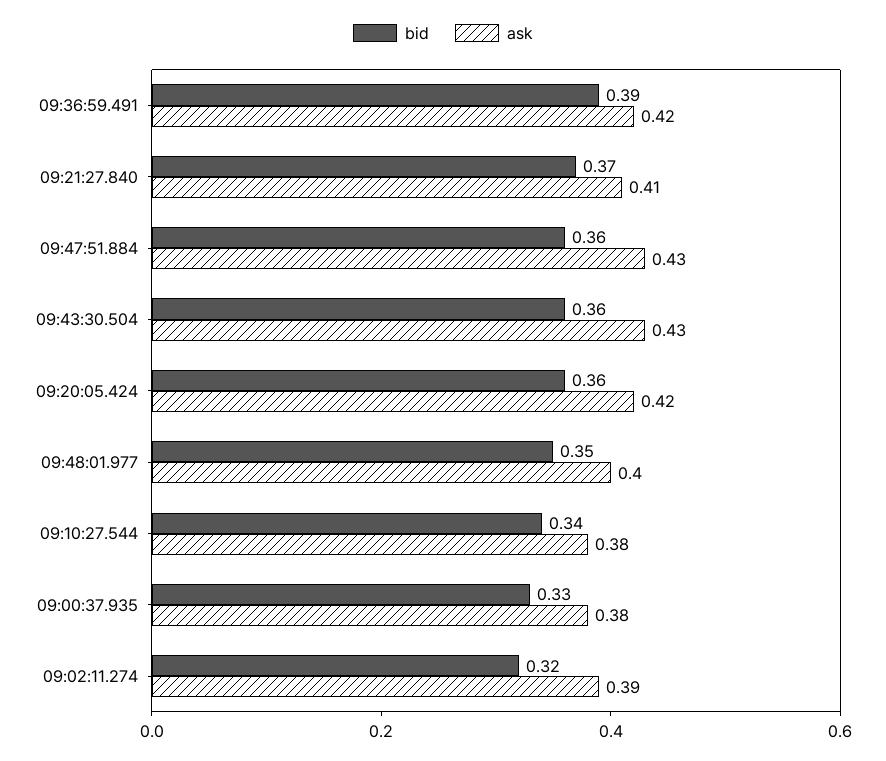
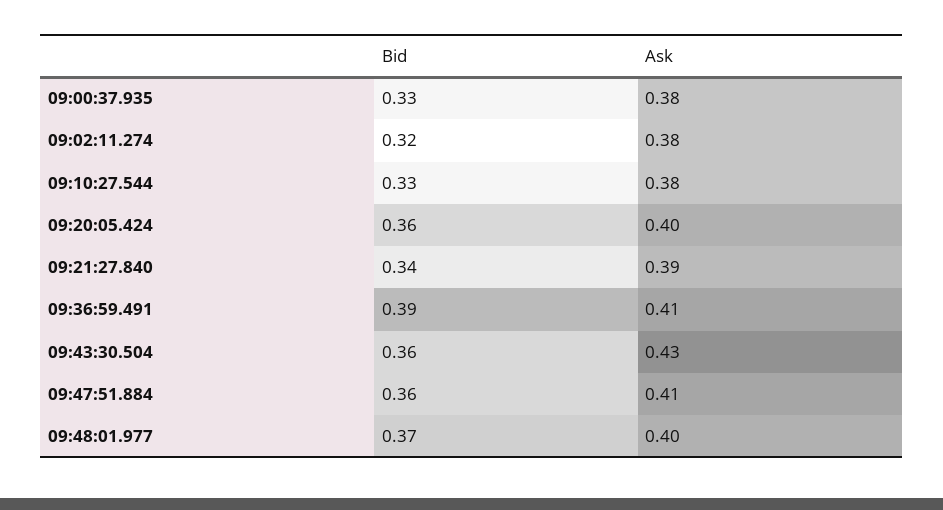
  {
    "bid": {
      "09:36:59.491": 0.39,
-     "09:21:27.840": 0.37,
+     "09:21:27.840": 0.34,
      "09:47:51.884": 0.36,
      "09:43:30.504": 0.36,
      "09:20:05.424": 0.36,
-     "09:48:01.977": 0.35,
+     "09:48:01.977": 0.37,
-     "09:10:27.544": 0.34,
+     "09:10:27.544": 0.33,
      "09:00:37.935": 0.33,
      "09:02:11.274": 0.32
    },
    "ask": {
-     "09:36:59.491": 0.42,
+     "09:36:59.491": 0.41,
-     "09:21:27.840": 0.41,
+     "09:21:27.840": 0.39,
-     "09:47:51.884": 0.43,
+     "09:47:51.884": 0.41,
      "09:43:30.504": 0.43,
-     "09:20:05.424": 0.42,
+     "09:20:05.424": 0.4,
      "09:48:01.977": 0.4,
      "09:10:27.544": 0.38,
      "09:00:37.935": 0.38,
-     "09:02:11.274": 0.39
+     "09:02:11.274": 0.38
    }
  }

